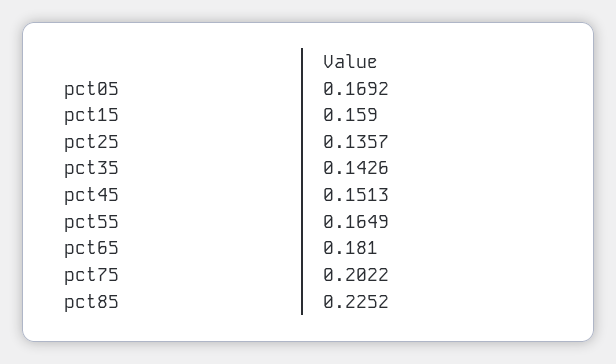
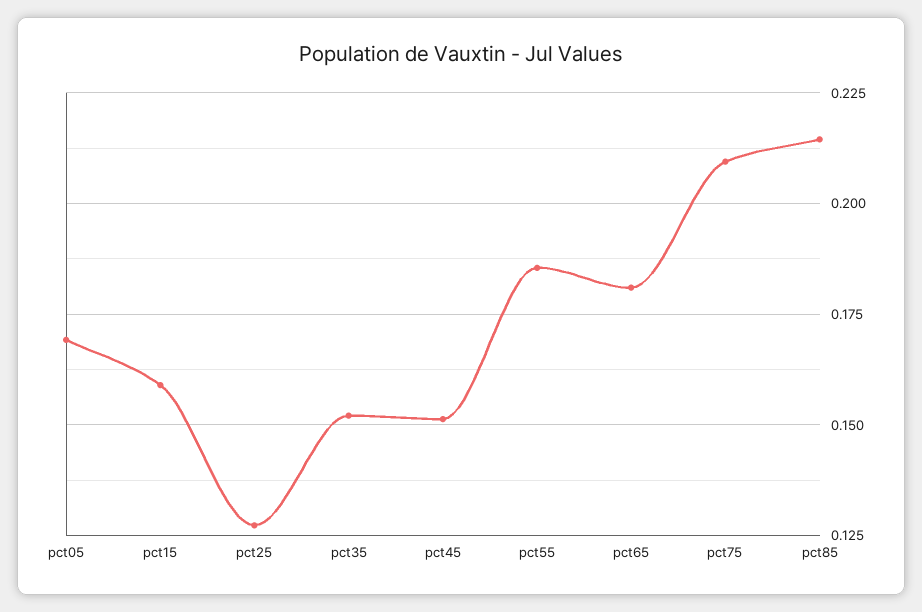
  {
    "pct05": 0.1692,
    "pct15": 0.159,
-   "pct25": 0.1357,
+   "pct25": 0.1275,
-   "pct35": 0.1426,
+   "pct35": 0.1525,
    "pct45": 0.1513,
-   "pct55": 0.1649,
+   "pct55": 0.185,
    "pct65": 0.181,
-   "pct75": 0.2022,
+   "pct75": 0.21,
-   "pct85": 0.2252
+   "pct85": 0.215
  }

